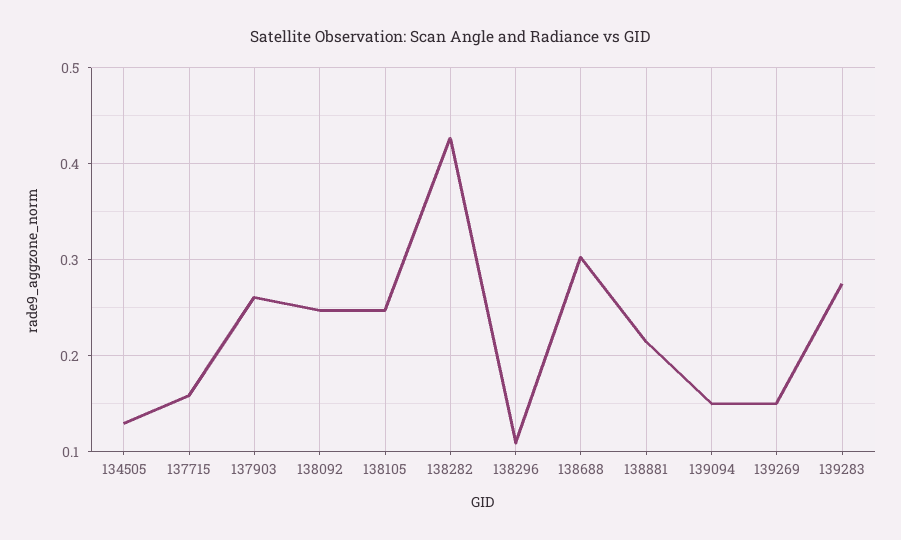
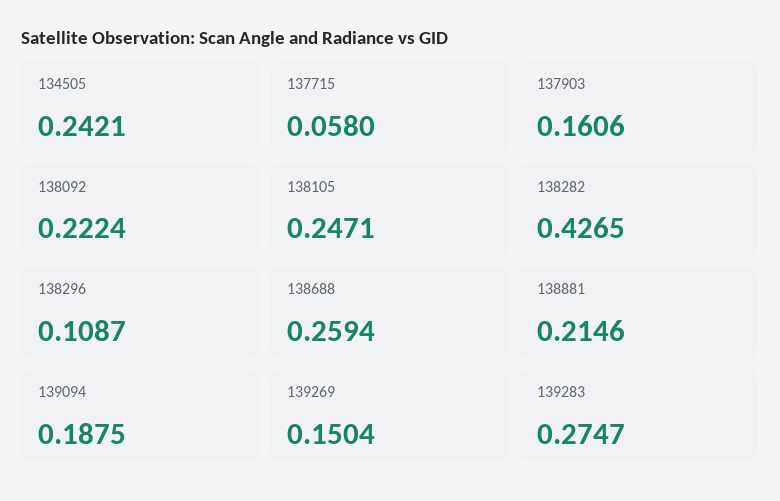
  {
-   "134505": 0.13,
+   "134505": 0.2421,
-   "137715": 0.16,
+   "137715": 0.058,
-   "137903": 0.26,
+   "137903": 0.1606,
-   "138092": 0.25,
+   "138092": 0.2224,
    "138105": 0.2471,
    "138282": 0.4265,
    "138296": 0.1087,
-   "138688": 0.3,
+   "138688": 0.2594,
    "138881": 0.2146,
-   "139094": 0.15,
+   "139094": 0.1875,
    "139269": 0.1504,
    "139283": 0.2747
  }

